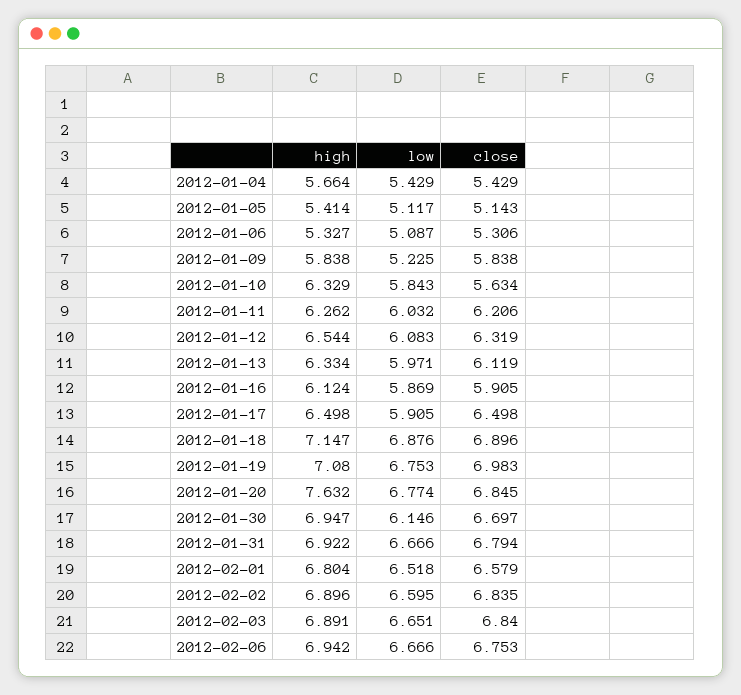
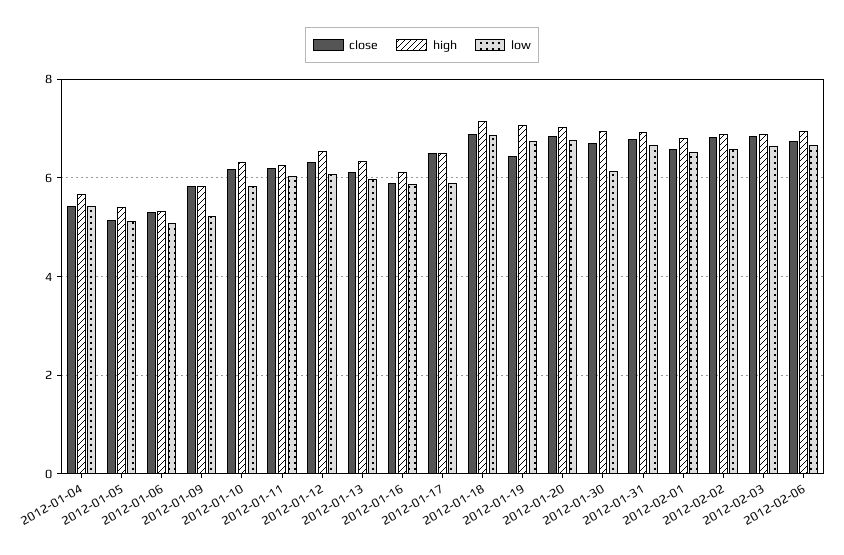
  {
    "high": {
      "2012-01-04": 5.664,
      "2012-01-05": 5.414,
      "2012-01-06": 5.327,
      "2012-01-09": 5.838,
      "2012-01-10": 6.329,
      "2012-01-11": 6.262,
      "2012-01-12": 6.544,
      "2012-01-13": 6.334,
      "2012-01-16": 6.124,
      "2012-01-17": 6.498,
      "2012-01-18": 7.147,
      "2012-01-19": 7.08,
-     "2012-01-20": 7.632,
+     "2012-01-20": 7,
      "2012-01-30": 6.947,
      "2012-01-31": 6.922,
      "2012-02-01": 6.804,
      "2012-02-02": 6.896,
      "2012-02-03": 6.891,
      "2012-02-06": 6.942
    },
    "low": {
      "2012-01-04": 5.429,
      "2012-01-05": 5.117,
      "2012-01-06": 5.087,
      "2012-01-09": 5.225,
      "2012-01-10": 5.843,
      "2012-01-11": 6.032,
      "2012-01-12": 6.083,
      "2012-01-13": 5.971,
      "2012-01-16": 5.869,
      "2012-01-17": 5.905,
      "2012-01-18": 6.876,
      "2012-01-19": 6.753,
      "2012-01-20": 6.774,
      "2012-01-30": 6.146,
      "2012-01-31": 6.666,
      "2012-02-01": 6.518,
      "2012-02-02": 6.595,
      "2012-02-03": 6.651,
      "2012-02-06": 6.666
    },
    "close": {
      "2012-01-04": 5.429,
      "2012-01-05": 5.143,
      "2012-01-06": 5.306,
      "2012-01-09": 5.838,
-     "2012-01-10": 5.634,
+     "2012-01-10": 6.2,
      "2012-01-11": 6.206,
      "2012-01-12": 6.319,
      "2012-01-13": 6.119,
      "2012-01-16": 5.905,
      "2012-01-17": 6.498,
      "2012-01-18": 6.896,
-     "2012-01-19": 6.983,
+     "2012-01-19": 6.4,
      "2012-01-20": 6.845,
      "2012-01-30": 6.697,
      "2012-01-31": 6.794,
      "2012-02-01": 6.579,
      "2012-02-02": 6.835,
      "2012-02-03": 6.84,
      "2012-02-06": 6.753
    }
  }

